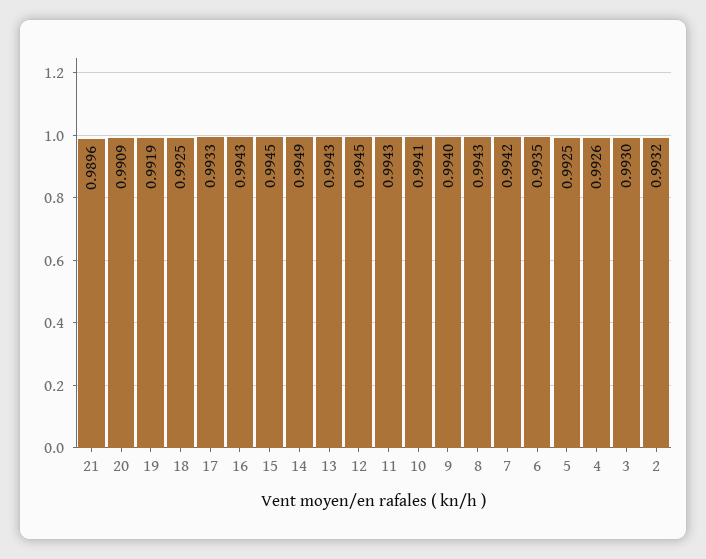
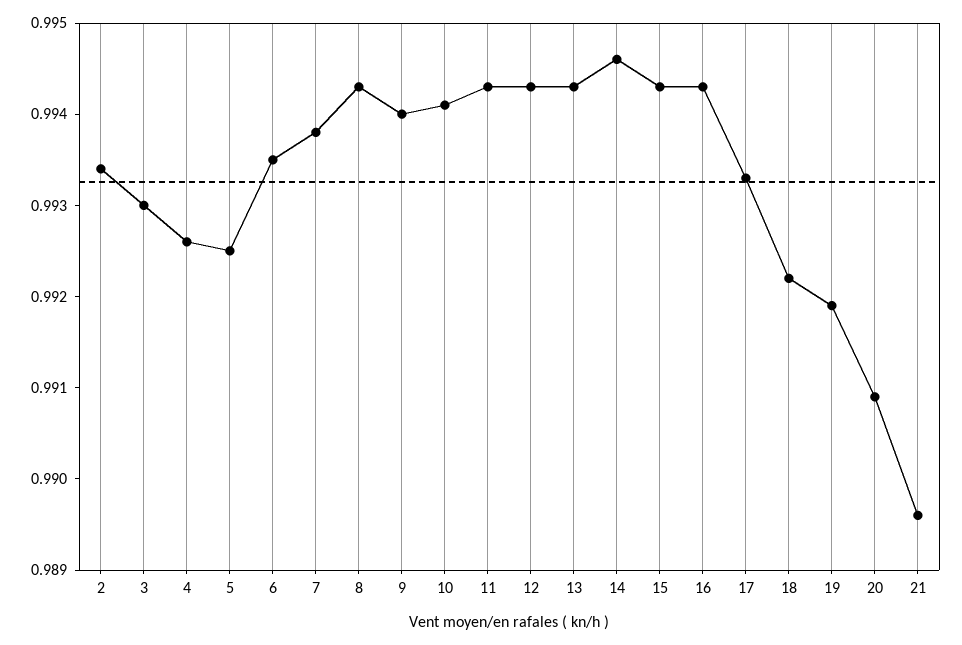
  {
    "21": 0.9896,
    "20": 0.9909,
    "19": 0.9919,
-   "18": 0.9925,
+   "18": 0.9922,
    "17": 0.9933,
    "16": 0.9943,
-   "15": 0.9945,
+   "15": 0.9943,
-   "14": 0.9949,
+   "14": 0.9946,
    "13": 0.9943,
-   "12": 0.9945,
+   "12": 0.9943,
    "11": 0.9943,
    "10": 0.9941,
    "9": 0.994,
    "8": 0.9943,
-   "7": 0.9942,
+   "7": 0.9938,
    "6": 0.9935,
    "5": 0.9925,
    "4": 0.9926,
    "3": 0.993,
-   "2": 0.9932
+   "2": 0.9934
  }

